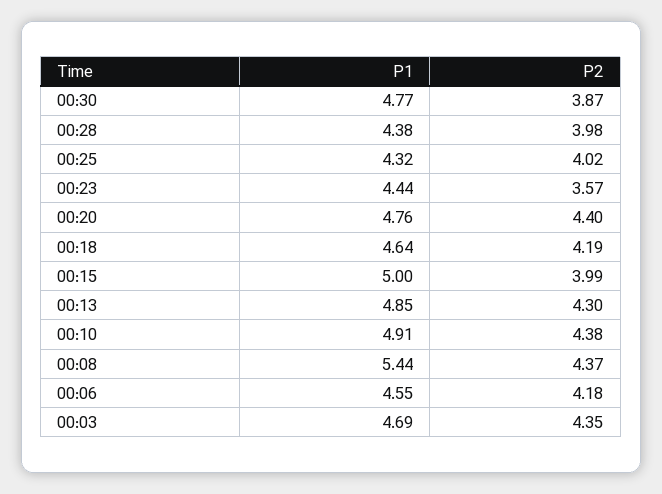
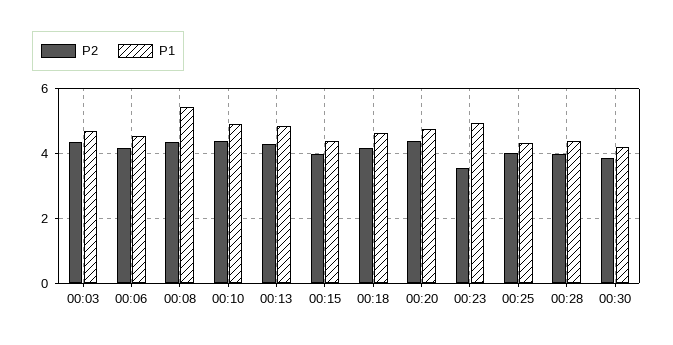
  {
    "P1": {
-     "00:30": 4.77,
+     "00:30": 4.2,
      "00:28": 4.38,
      "00:25": 4.32,
-     "00:23": 4.44,
+     "00:23": 5,
      "00:20": 4.76,
      "00:18": 4.64,
-     "00:15": 5,
+     "00:15": 4.4,
      "00:13": 4.85,
      "00:10": 4.91,
      "00:08": 5.44,
      "00:06": 4.55,
      "00:03": 4.69
    },
    "P2": {
      "00:30": 3.87,
      "00:28": 3.98,
      "00:25": 4.02,
      "00:23": 3.57,
      "00:20": 4.4,
      "00:18": 4.19,
      "00:15": 3.99,
      "00:13": 4.3,
      "00:10": 4.38,
      "00:08": 4.37,
      "00:06": 4.18,
      "00:03": 4.35
    }
  }

